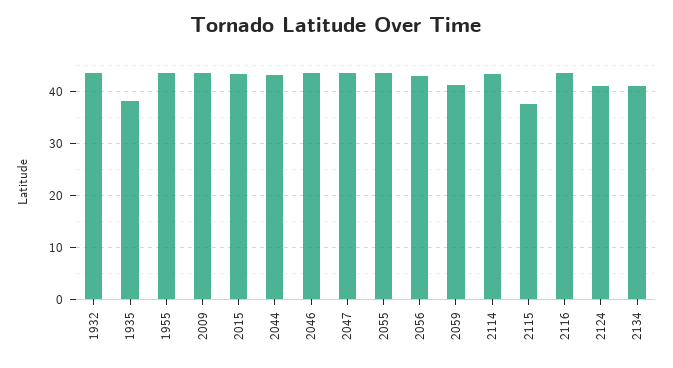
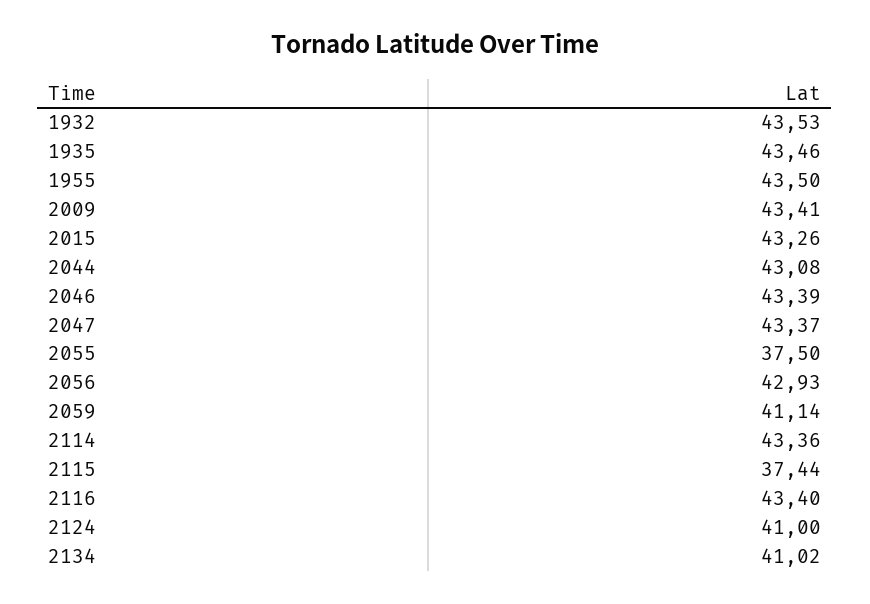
  {
    "1932": 43.53,
-   "1935": 38,
+   "1935": 43.46,
    "1955": 43.5,
    "2009": 43.41,
    "2015": 43.26,
    "2044": 43.08,
    "2046": 43.39,
    "2047": 43.37,
-   "2055": 44,
+   "2055": 37.5,
    "2056": 42.93,
    "2059": 41.14,
    "2114": 43.36,
    "2115": 37.44,
    "2116": 43.4,
    "2124": 41,
    "2134": 41.02
  }

